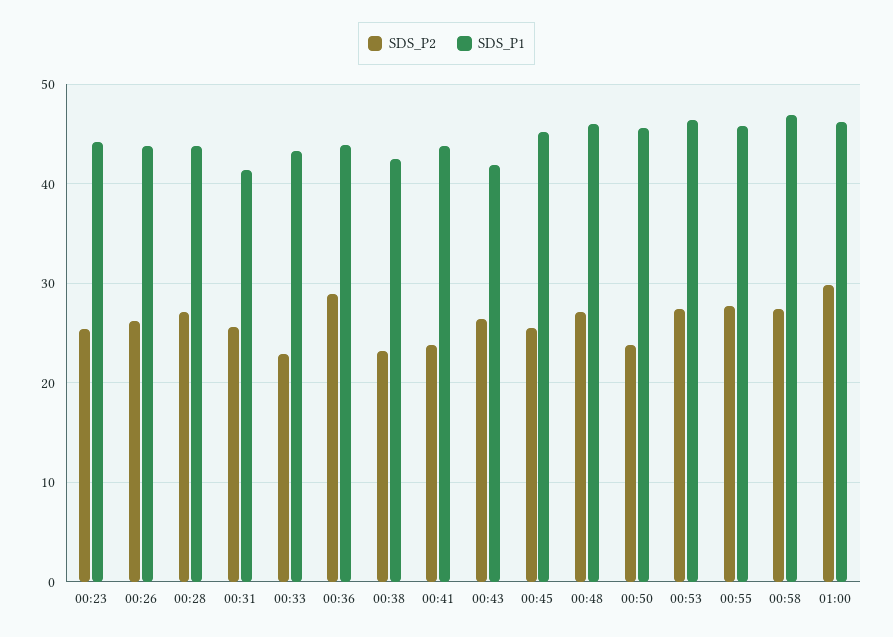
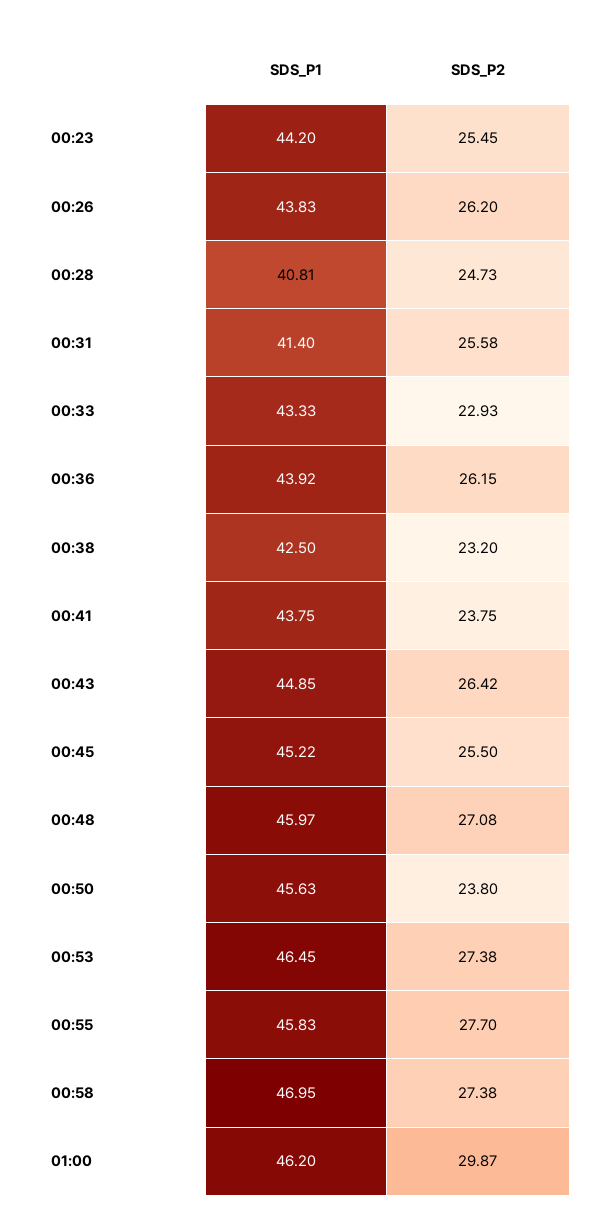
  {
    "SDS_P2": {
      "00:23": 25.45,
      "00:26": 26.2,
-     "00:28": 27,
+     "00:28": 24.73,
      "00:31": 25.58,
      "00:33": 22.93,
-     "00:36": 29,
+     "00:36": 26.15,
      "00:38": 23.2,
      "00:41": 23.75,
      "00:43": 26.42,
      "00:45": 25.5,
      "00:48": 27.08,
      "00:50": 23.8,
      "00:53": 27.38,
      "00:55": 27.7,
      "00:58": 27.38,
      "01:00": 29.87
    },
    "SDS_P1": {
      "00:23": 44.2,
      "00:26": 43.83,
-     "00:28": 44,
+     "00:28": 40.81,
      "00:31": 41.4,
      "00:33": 43.33,
      "00:36": 43.92,
      "00:38": 42.5,
      "00:41": 43.75,
-     "00:43": 42,
+     "00:43": 44.85,
      "00:45": 45.22,
      "00:48": 45.97,
      "00:50": 45.63,
      "00:53": 46.45,
      "00:55": 45.83,
      "00:58": 46.95,
      "01:00": 46.2
    }
  }

